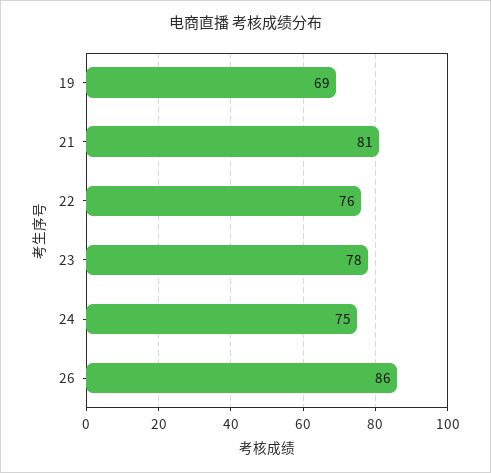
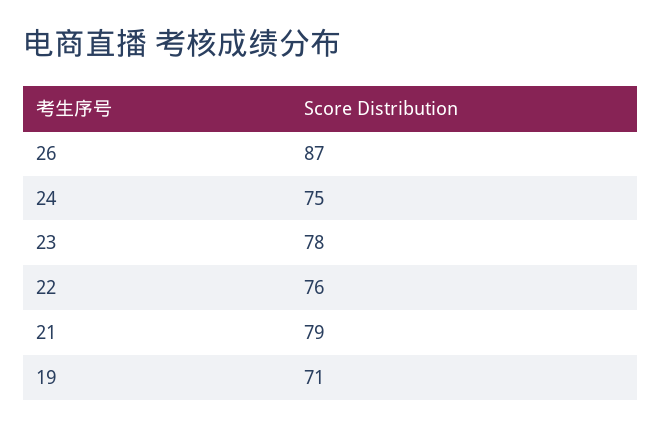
  {
-   "19": 69,
+   "19": 71,
-   "21": 81,
+   "21": 79,
    "22": 76,
    "23": 78,
    "24": 75,
-   "26": 86
+   "26": 87
  }

